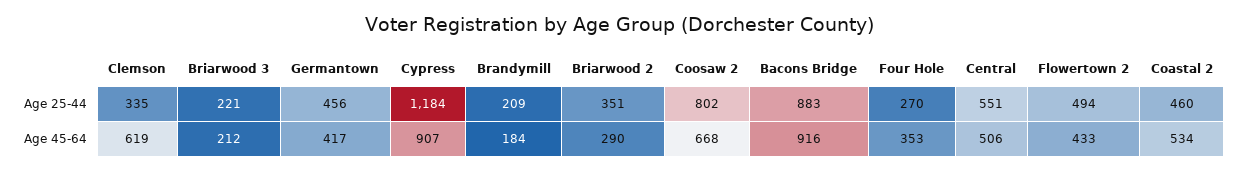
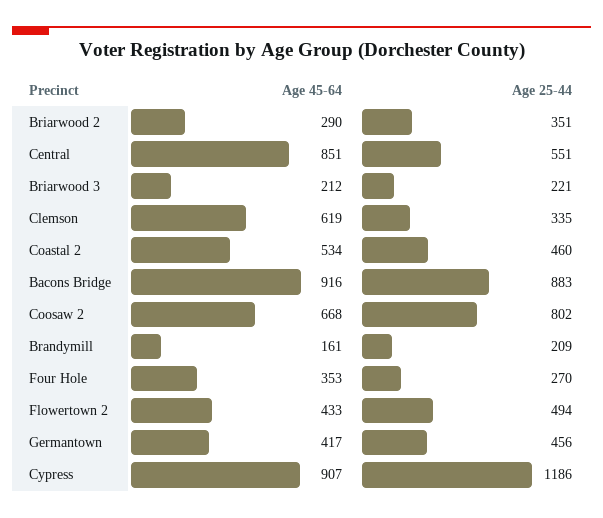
  {
    "Clemson": {
      "Age 25-44": 335,
      "Age 45-64": 619
    },
    "Briarwood 3": {
      "Age 25-44": 221,
      "Age 45-64": 212
    },
    "Germantown": {
      "Age 25-44": 456,
      "Age 45-64": 417
    },
    "Cypress": {
-     "Age 25-44": 1184,
+     "Age 25-44": 1186,
      "Age 45-64": 907
    },
    "Brandymill": {
      "Age 25-44": 209,
-     "Age 45-64": 184
+     "Age 45-64": 161
    },
    "Briarwood 2": {
      "Age 25-44": 351,
      "Age 45-64": 290
    },
    "Coosaw 2": {
      "Age 25-44": 802,
      "Age 45-64": 668
    },
    "Bacons Bridge": {
      "Age 25-44": 883,
      "Age 45-64": 916
    },
    "Four Hole": {
      "Age 25-44": 270,
      "Age 45-64": 353
    },
    "Central": {
      "Age 25-44": 551,
-     "Age 45-64": 506
+     "Age 45-64": 851
    },
    "Flowertown 2": {
      "Age 25-44": 494,
      "Age 45-64": 433
    },
    "Coastal 2": {
      "Age 25-44": 460,
      "Age 45-64": 534
    }
  }

